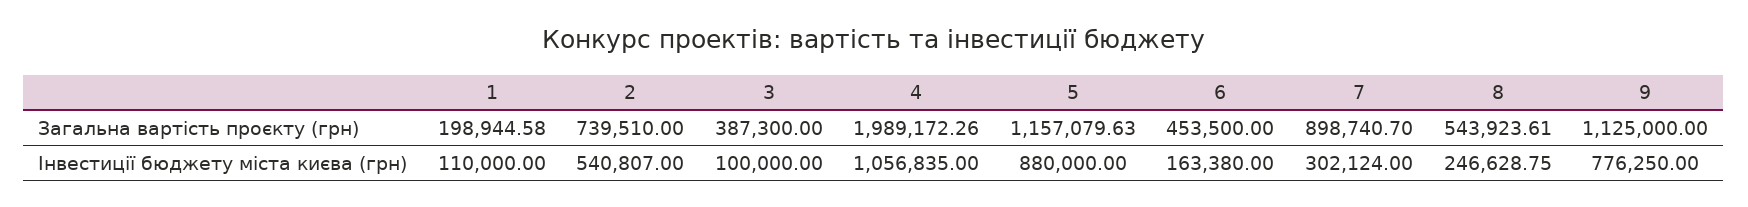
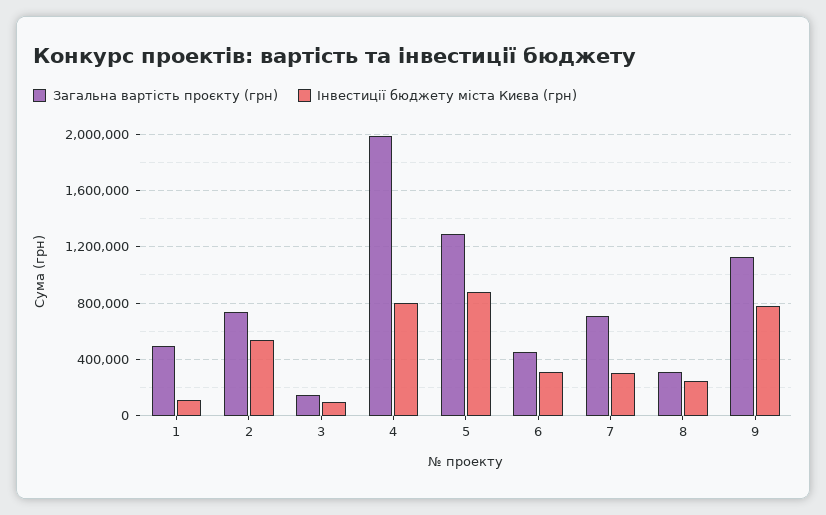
  {
    "Загальна вартість проєкту (грн)": {
-     "1": 198944.58,
+     "1": 500000,
      "2": 739510,
-     "3": 387300,
+     "3": 150000,
      "4": 1989172.26,
-     "5": 1157079.63,
+     "5": 1300000,
      "6": 453500,
-     "7": 898740.7,
+     "7": 700000,
-     "8": 543923.61,
+     "8": 300000,
      "9": 1125000
    },
    "Інвестиції бюджету міста києва (грн)": {
      "1": 110000,
      "2": 540807,
      "3": 100000,
-     "4": 1056835,
+     "4": 800000,
      "5": 880000,
-     "6": 163380,
+     "6": 300000,
      "7": 302124,
      "8": 246628.75,
      "9": 776250
    }
  }

